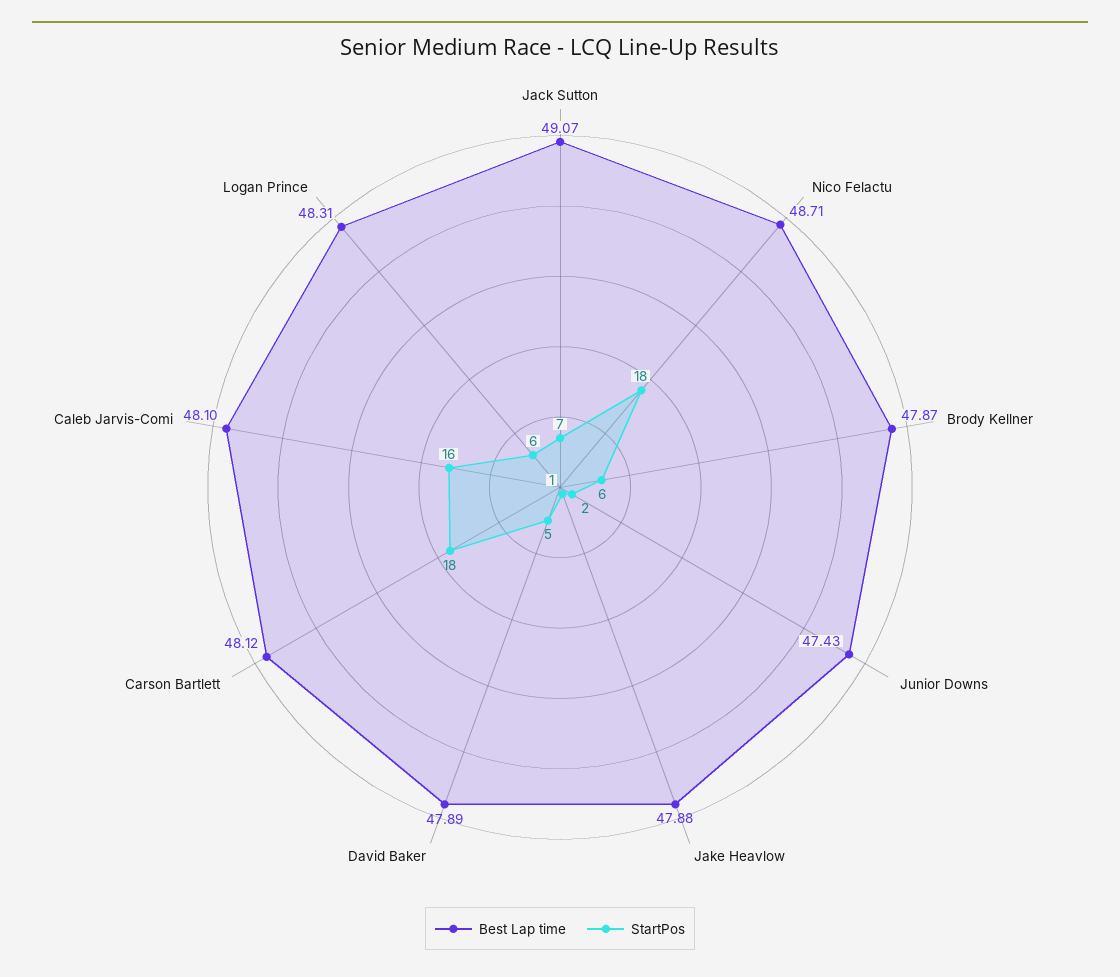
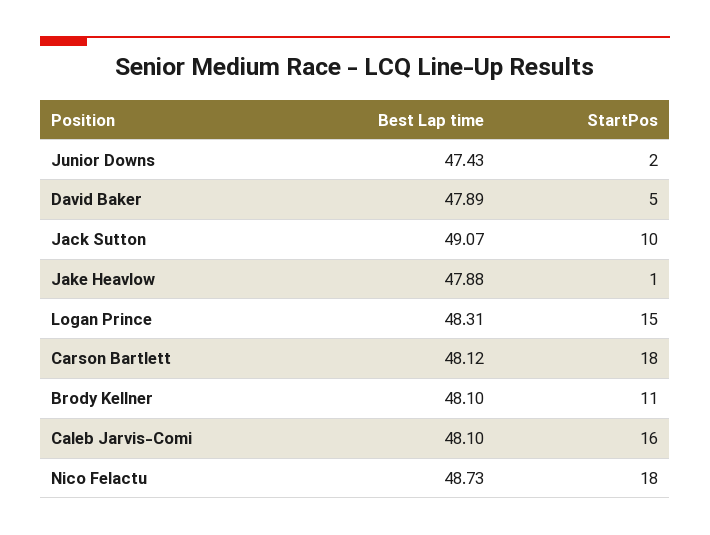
  {
    "Best Lap time": {
      "Jack Sutton": 49.07,
-     "Nico Felactu": 48.71,
+     "Nico Felactu": 48.73,
-     "Brody Kellner": 47.87,
+     "Brody Kellner": 48.1,
      "Junior Downs": 47.43,
      "Jake Heavlow": 47.88,
      "David Baker": 47.89,
      "Carson Bartlett": 48.12,
      "Caleb Jarvis-Comi": 48.1,
      "Logan Prince": 48.31
    },
    "StartPos": {
-     "Jack Sutton": 7,
+     "Jack Sutton": 10,
      "Nico Felactu": 18,
-     "Brody Kellner": 6,
+     "Brody Kellner": 11,
      "Junior Downs": 2,
      "Jake Heavlow": 1,
      "David Baker": 5,
      "Carson Bartlett": 18,
      "Caleb Jarvis-Comi": 16,
-     "Logan Prince": 6
+     "Logan Prince": 15
    }
  }

